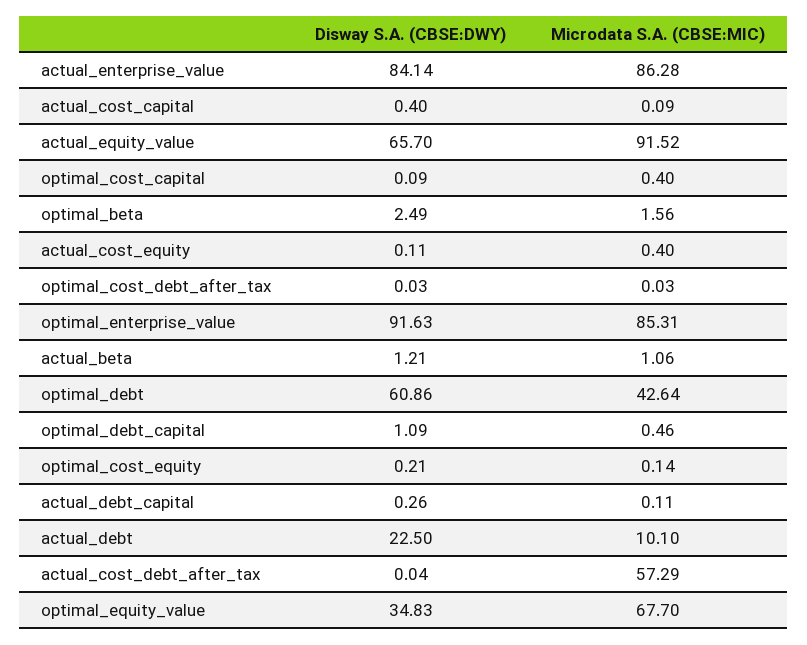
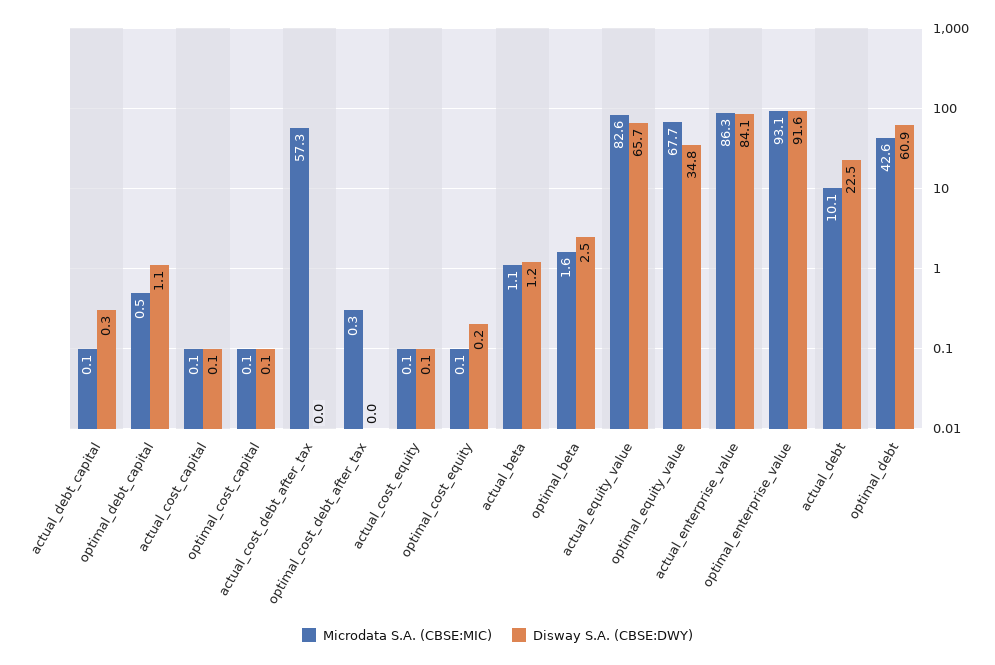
  {
    "Disway S.A. (CBSE:DWY)": {
      "actual_enterprise_value": 84.14,
-     "actual_cost_capital": 0.4,
+     "actual_cost_capital": 0.1,
      "actual_equity_value": 65.7,
      "optimal_cost_capital": 0.09,
      "optimal_beta": 2.49,
      "actual_cost_equity": 0.11,
      "optimal_cost_debt_after_tax": 0.03,
      "optimal_enterprise_value": 91.63,
      "actual_beta": 1.21,
      "optimal_debt": 60.86,
      "optimal_debt_capital": 1.09,
      "optimal_cost_equity": 0.21,
      "actual_debt_capital": 0.26,
      "actual_debt": 22.5,
      "actual_cost_debt_after_tax": 0.04,
      "optimal_equity_value": 34.83
    },
    "Microdata S.A. (CBSE:MIC)": {
      "actual_enterprise_value": 86.28,
      "actual_cost_capital": 0.09,
-     "actual_equity_value": 91.52,
+     "actual_equity_value": 82.6,
-     "optimal_cost_capital": 0.4,
+     "optimal_cost_capital": 0.1,
      "optimal_beta": 1.56,
-     "actual_cost_equity": 0.4,
+     "actual_cost_equity": 0.1,
-     "optimal_cost_debt_after_tax": 0.03,
+     "optimal_cost_debt_after_tax": 0.3,
-     "optimal_enterprise_value": 85.31,
+     "optimal_enterprise_value": 93.1,
      "actual_beta": 1.06,
      "optimal_debt": 42.64,
      "optimal_debt_capital": 0.46,
      "optimal_cost_equity": 0.14,
      "actual_debt_capital": 0.11,
      "actual_debt": 10.1,
      "actual_cost_debt_after_tax": 57.29,
      "optimal_equity_value": 67.7
    }
  }

